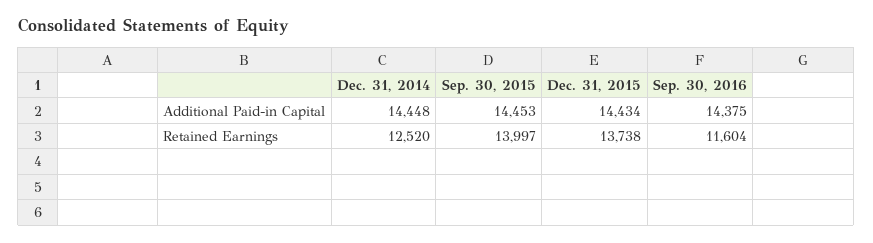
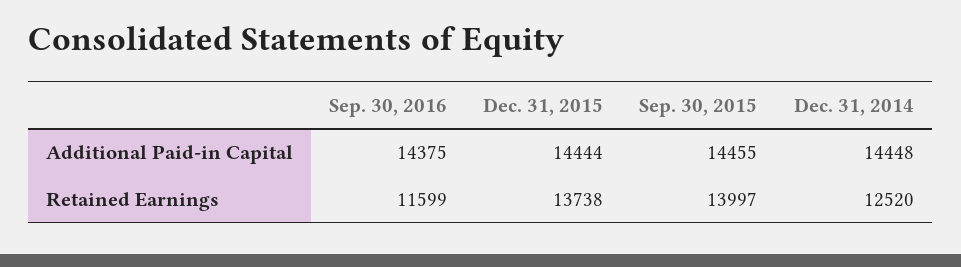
  {
    "Dec. 31, 2014": {
      "Additional Paid-in Capital": 14448,
      "Retained Earnings": 12520
    },
    "Sep. 30, 2015": {
-     "Additional Paid-in Capital": 14453,
+     "Additional Paid-in Capital": 14455,
      "Retained Earnings": 13997
    },
    "Dec. 31, 2015": {
-     "Additional Paid-in Capital": 14434,
+     "Additional Paid-in Capital": 14444,
      "Retained Earnings": 13738
    },
    "Sep. 30, 2016": {
      "Additional Paid-in Capital": 14375,
-     "Retained Earnings": 11604
+     "Retained Earnings": 11599
    }
  }

